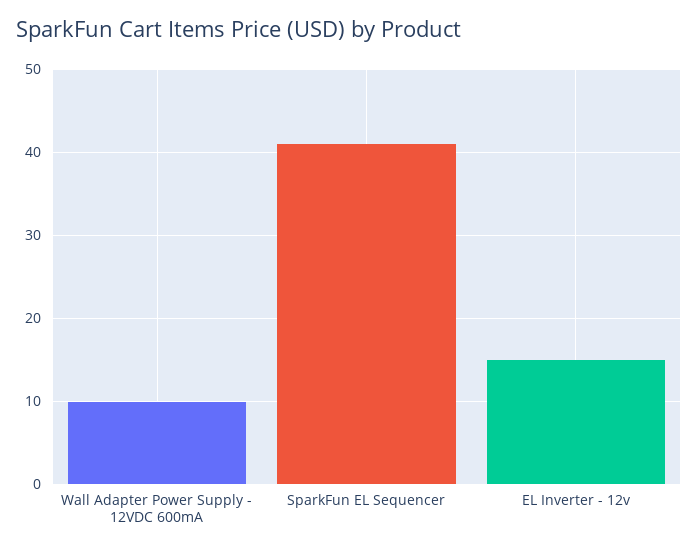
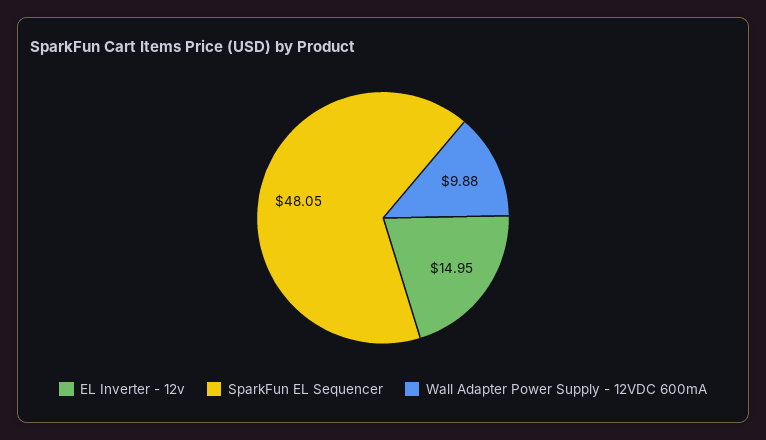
  {
    "Wall Adapter Power Supply - 12VDC 600mA": 9.88,
-   "SparkFun EL Sequencer": 41,
+   "SparkFun EL Sequencer": 48.05,
    "EL Inverter - 12v": 14.95
  }

